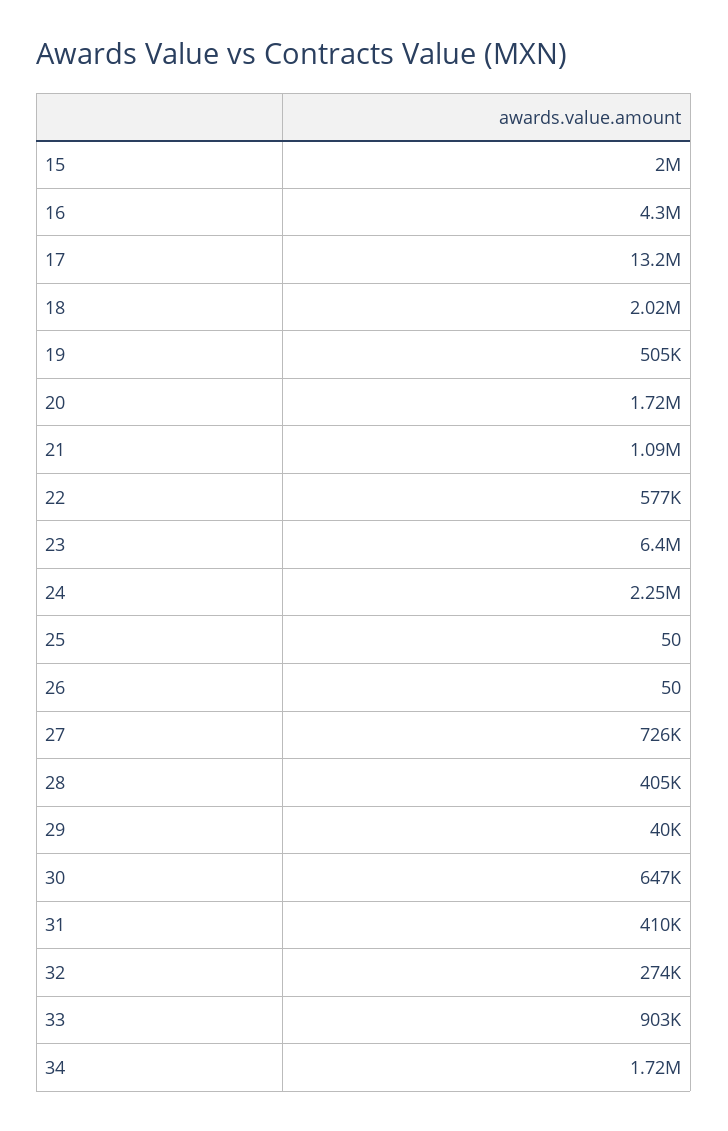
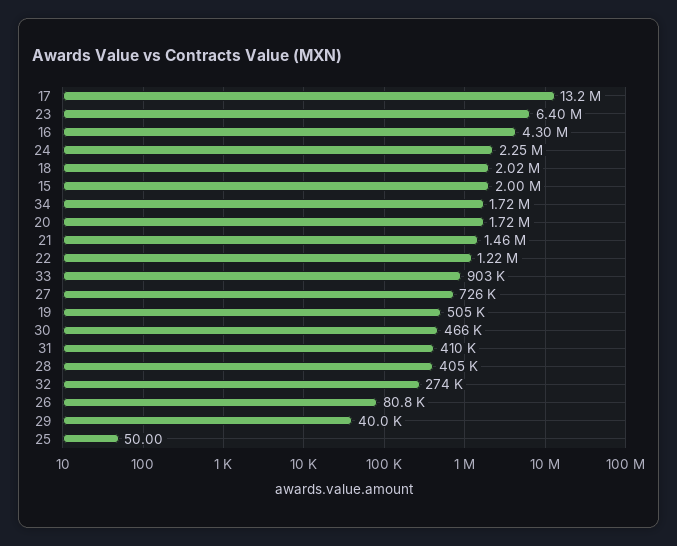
  {
    "15": 2000000,
    "16": 4300000,
    "17": 13200000,
    "18": 2020000,
    "19": 505000,
    "20": 1720000,
-   "21": 1090000,
+   "21": 1460000,
-   "22": 577000,
+   "22": 1220000,
    "23": 6400000,
    "24": 2250000,
    "25": 50,
-   "26": 50,
+   "26": 80800,
    "27": 726000,
    "28": 405000,
    "29": 40000,
-   "30": 647000,
+   "30": 466000,
    "31": 410000,
    "32": 274000,
    "33": 903000,
    "34": 1720000
  }

